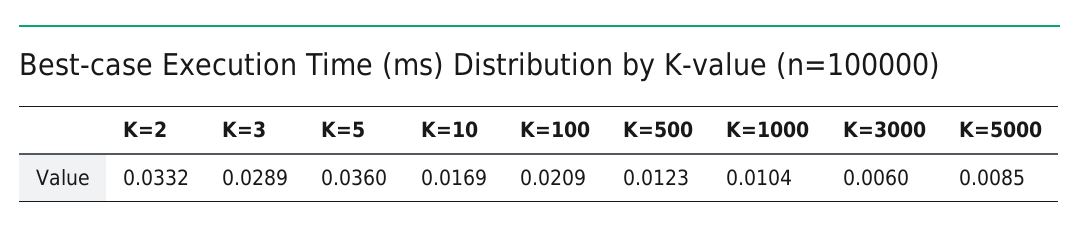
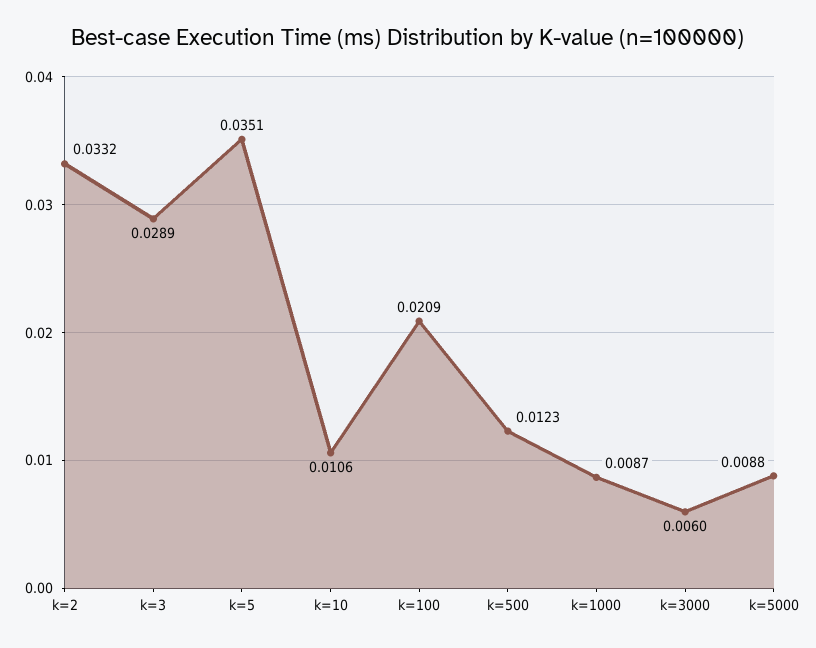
  {
    "K=2": 0.0332,
    "K=3": 0.0289,
-   "K=5": 0.036,
+   "K=5": 0.0351,
-   "K=10": 0.0169,
+   "K=10": 0.0106,
    "K=100": 0.0209,
    "K=500": 0.0123,
-   "K=1000": 0.0104,
+   "K=1000": 0.0087,
    "K=3000": 0.006,
-   "K=5000": 0.0085
+   "K=5000": 0.0088
  }

